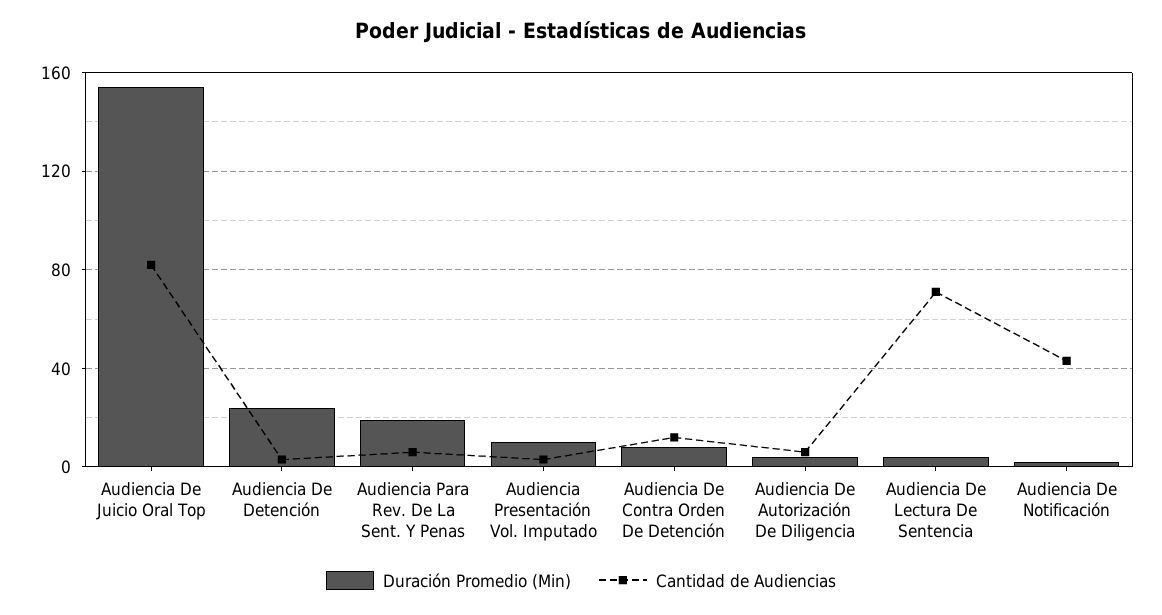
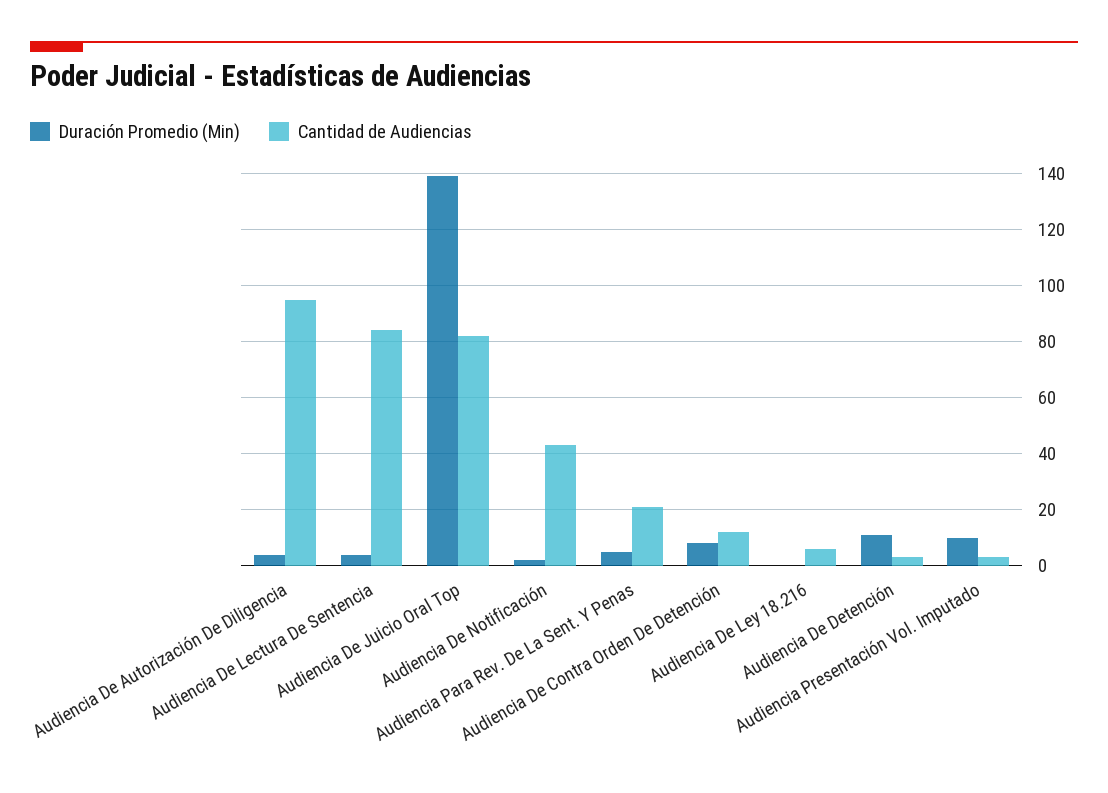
  {
    "Duración Promedio (Min)": {
-     "Audiencia De Juicio Oral Top": 155,
+     "Audiencia De Juicio Oral Top": 140,
-     "Audiencia De Detención": 25,
+     "Audiencia De Detención": 10,
-     "Audiencia Para Rev. De La Sent. Y Penas": 20,
+     "Audiencia Para Rev. De La Sent. Y Penas": 5,
      "Audiencia Presentación Vol. Imputado": 10,
      "Audiencia De Contra Orden De Detención": 10,
      "Audiencia De Autorización De Diligencia": 5,
      "Audiencia De Lectura De Sentencia": 5,
-     "Audiencia De Notificación": 0
+     "Audiencia De Notificación": 0,
+     "Audiencia De Ley 18.216": 0
    },
    "Cantidad de Audiencias": {
      "Audiencia De Juicio Oral Top": 80,
      "Audiencia De Detención": 5,
-     "Audiencia Para Rev. De La Sent. Y Penas": 5,
+     "Audiencia Para Rev. De La Sent. Y Penas": 20,
      "Audiencia Presentación Vol. Imputado": 5,
      "Audiencia De Contra Orden De Detención": 10,
-     "Audiencia De Autorización De Diligencia": 5,
+     "Audiencia De Autorización De Diligencia": 95,
-     "Audiencia De Lectura De Sentencia": 70,
+     "Audiencia De Lectura De Sentencia": 85,
-     "Audiencia De Notificación": 45
+     "Audiencia De Notificación": 45,
+     "Audiencia De Ley 18.216": 5
    }
  }

